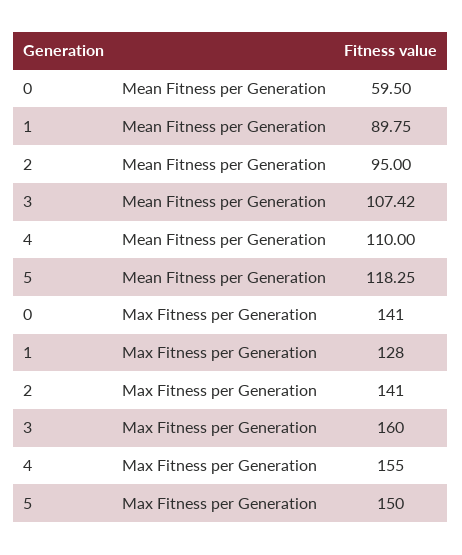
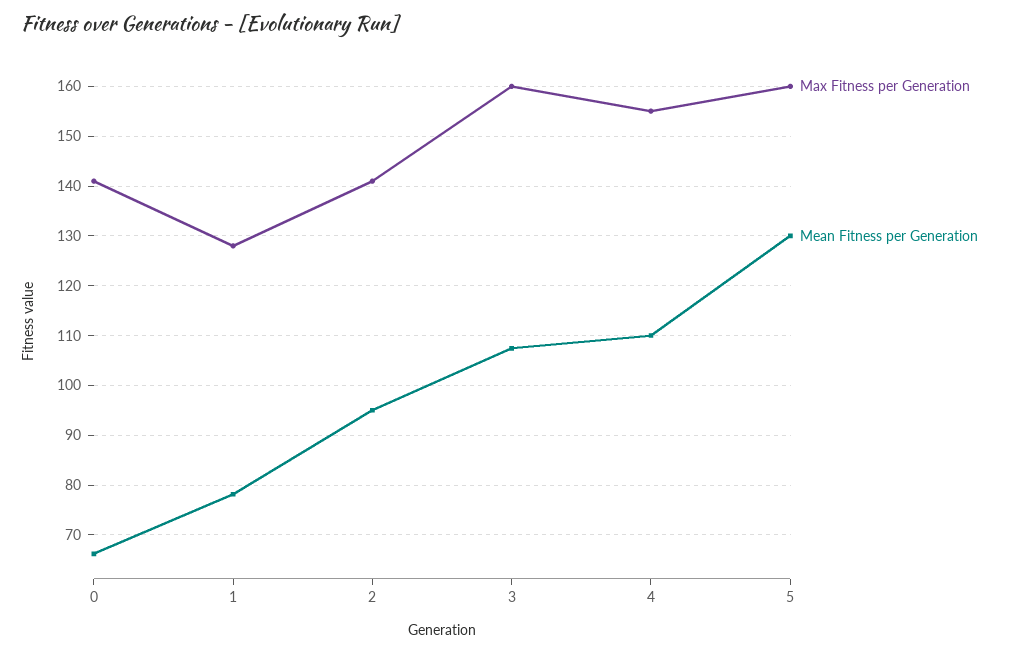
  {
    "Mean Fitness per Generation": {
-     "0": 59.5,
+     "0": 66,
-     "1": 89.75,
+     "1": 78,
      "2": 95,
      "3": 107.42,
      "4": 110,
-     "5": 118.25
+     "5": 130
    },
    "Max Fitness per Generation": {
      "0": 141,
      "1": 128,
      "2": 141,
      "3": 160,
      "4": 155,
-     "5": 150
+     "5": 160
    }
  }

